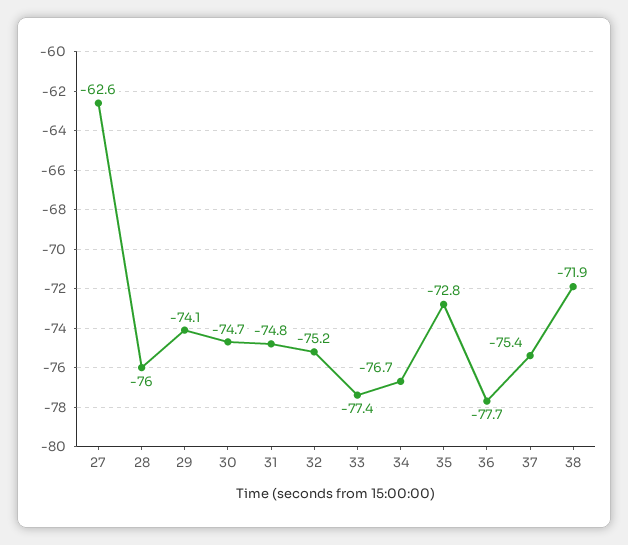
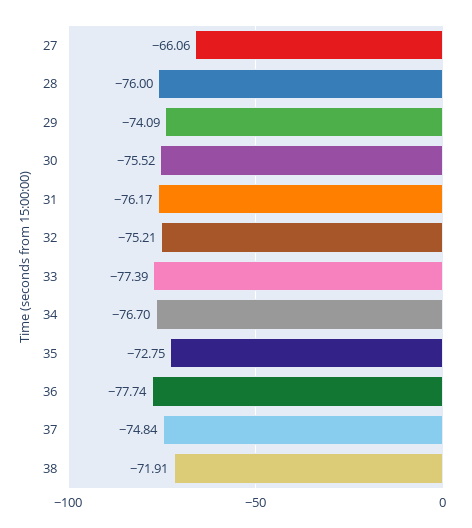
  {
-   "27": -62.6,
+   "27": -66.06,
    "28": -76,
    "29": -74.09,
-   "30": -74.7,
+   "30": -75.52,
-   "31": -74.8,
+   "31": -76.17,
    "32": -75.21,
    "33": -77.39,
    "34": -76.7,
    "35": -72.75,
    "36": -77.74,
-   "37": -75.4,
+   "37": -74.84,
    "38": -71.91
  }

